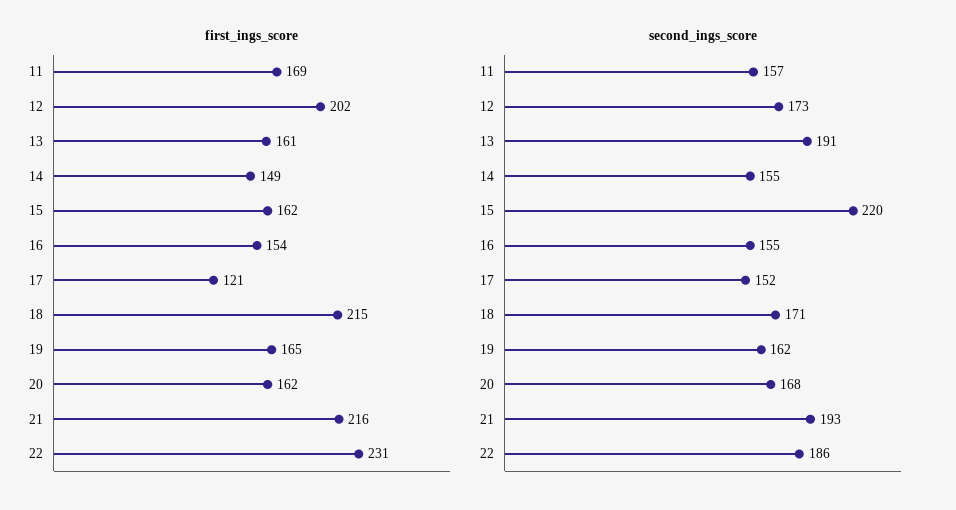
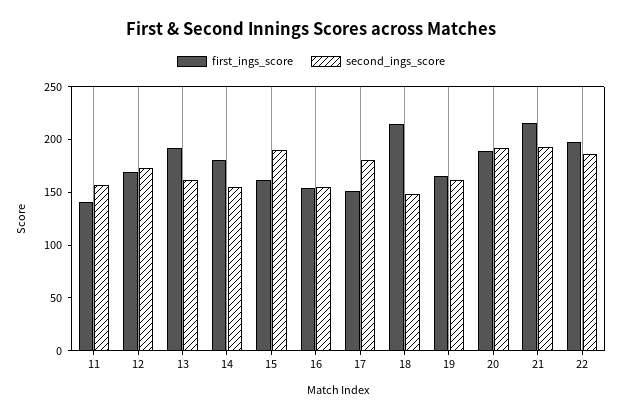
  {
    "first_ings_score": {
-     "11": 169,
+     "11": 140,
-     "12": 202,
+     "12": 170,
-     "13": 161,
+     "13": 190,
-     "14": 149,
+     "14": 180,
      "15": 162,
      "16": 154,
-     "17": 121,
+     "17": 150,
      "18": 215,
      "19": 165,
-     "20": 162,
+     "20": 190,
      "21": 216,
-     "22": 231
+     "22": 200
    },
    "second_ings_score": {
      "11": 157,
      "12": 173,
-     "13": 191,
+     "13": 160,
      "14": 155,
-     "15": 220,
+     "15": 190,
      "16": 155,
-     "17": 152,
+     "17": 180,
-     "18": 171,
+     "18": 150,
      "19": 162,
-     "20": 168,
+     "20": 190,
      "21": 193,
      "22": 186
    }
  }

